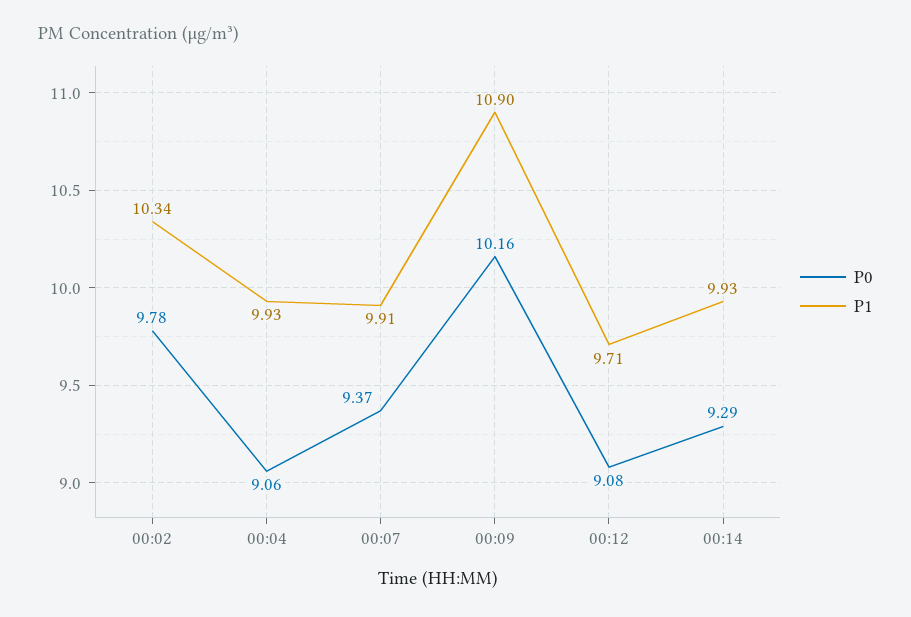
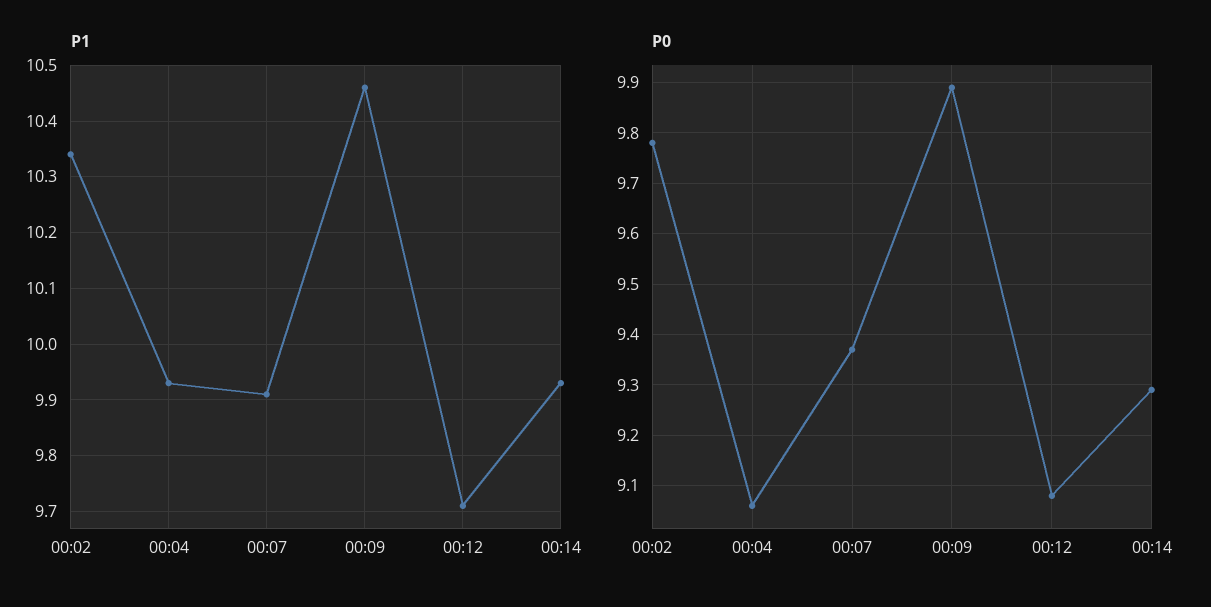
  {
    "P0": {
      "00:02": 9.78,
      "00:04": 9.06,
      "00:07": 9.37,
-     "00:09": 10.16,
+     "00:09": 9.9,
      "00:12": 9.08,
      "00:14": 9.29
    },
    "P1": {
      "00:02": 10.34,
      "00:04": 9.93,
      "00:07": 9.91,
-     "00:09": 10.9,
+     "00:09": 10.45,
      "00:12": 9.71,
      "00:14": 9.93
    }
  }

